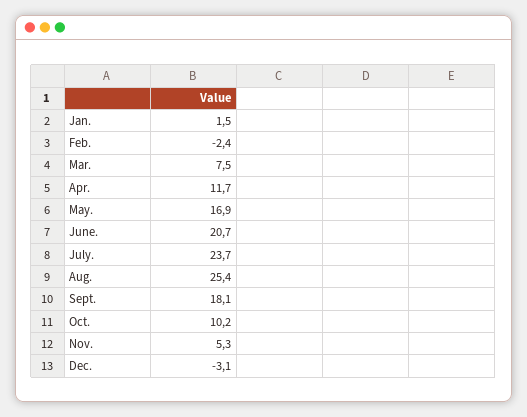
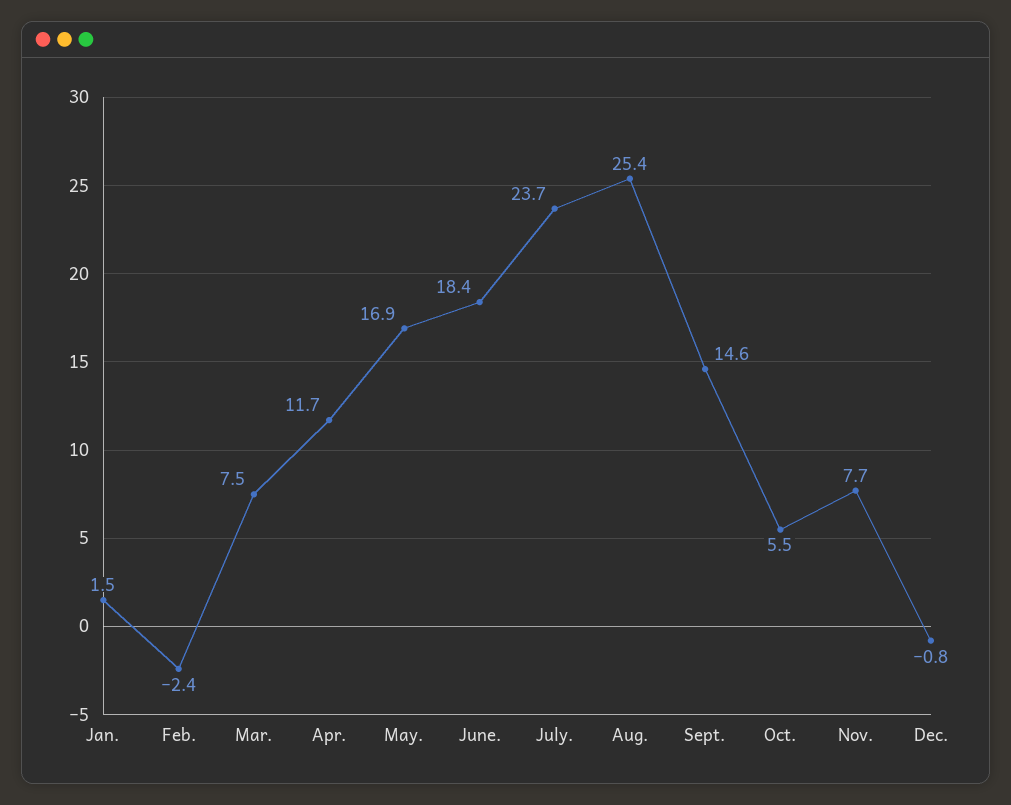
  {
    "Jan.": 1.5,
    "Feb.": -2.4,
    "Mar.": 7.5,
    "Apr.": 11.7,
    "May.": 16.9,
-   "June.": 20.7,
+   "June.": 18.4,
    "July.": 23.7,
    "Aug.": 25.4,
-   "Sept.": 18.1,
+   "Sept.": 14.6,
-   "Oct.": 10.2,
+   "Oct.": 5.5,
-   "Nov.": 5.3,
+   "Nov.": 7.7,
-   "Dec.": -3.1
+   "Dec.": -0.8
  }

